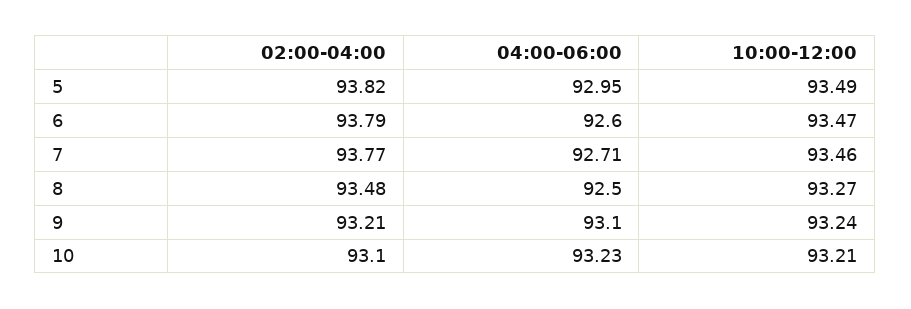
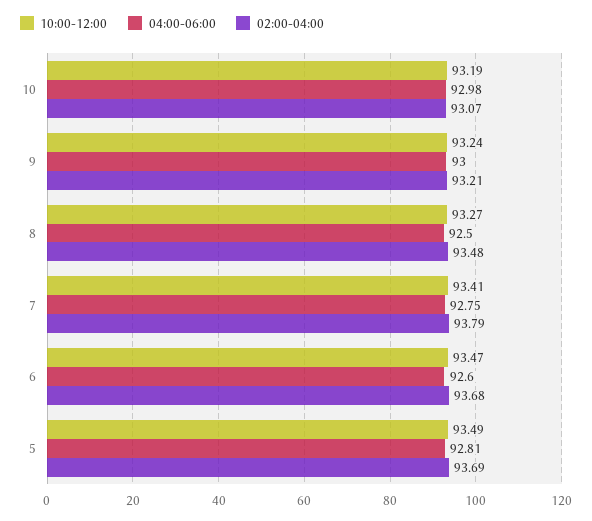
  {
    "02:00-04:00": {
-     "5": 93.82,
+     "5": 93.69,
-     "6": 93.79,
+     "6": 93.68,
-     "7": 93.77,
+     "7": 93.79,
      "8": 93.48,
      "9": 93.21,
-     "10": 93.1
+     "10": 93.07
    },
    "04:00-06:00": {
-     "5": 92.95,
+     "5": 92.81,
      "6": 92.6,
-     "7": 92.71,
+     "7": 92.75,
      "8": 92.5,
-     "9": 93.1,
+     "9": 93,
-     "10": 93.23
+     "10": 92.98
    },
    "10:00-12:00": {
      "5": 93.49,
      "6": 93.47,
-     "7": 93.46,
+     "7": 93.41,
      "8": 93.27,
      "9": 93.24,
-     "10": 93.21
+     "10": 93.19
    }
  }

